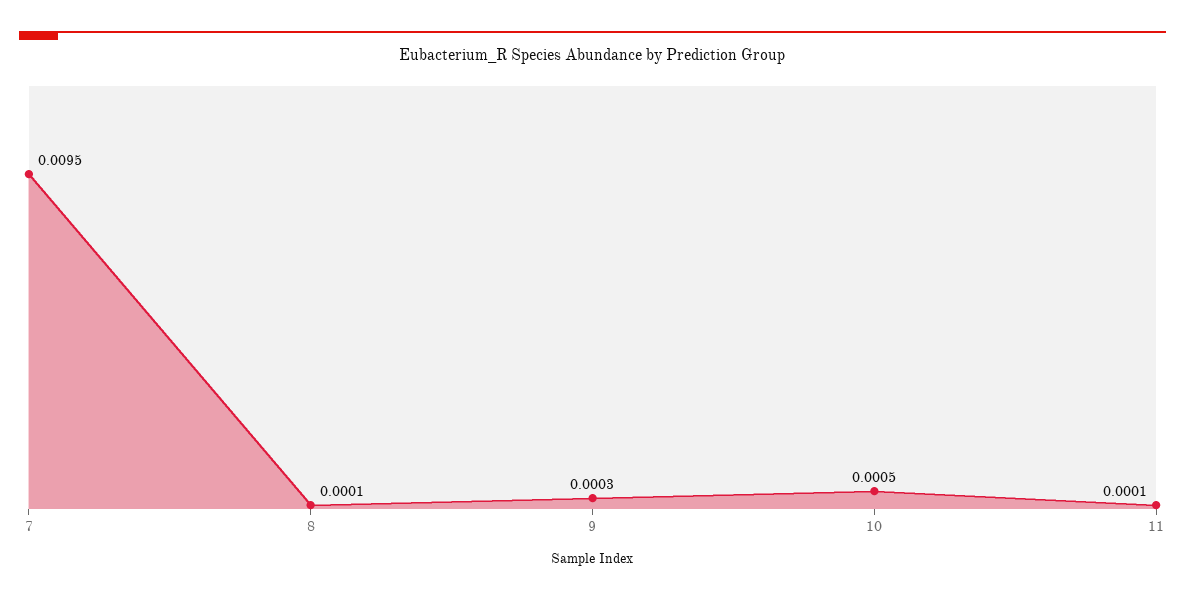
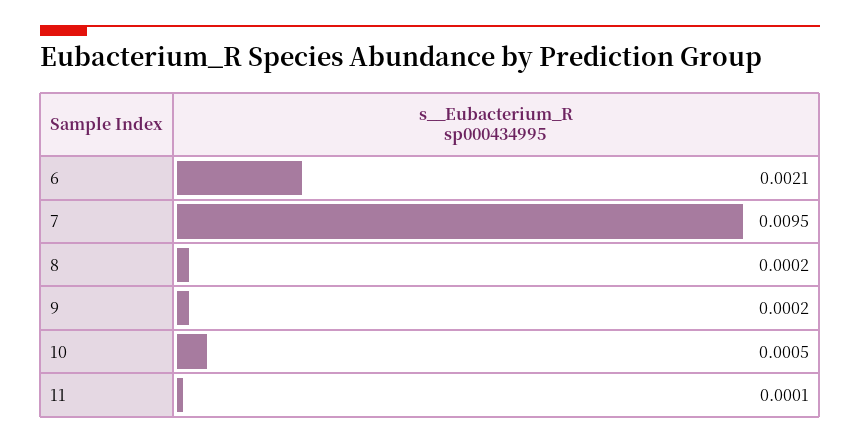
  {
    "7": 0.0095,
-   "8": 0.0001,
+   "8": 0.0002,
-   "9": 0.0003,
+   "9": 0.0002,
    "10": 0.0005,
-   "11": 0.0001
+   "11": 0.0001,
+   "6": 0.0021
  }

